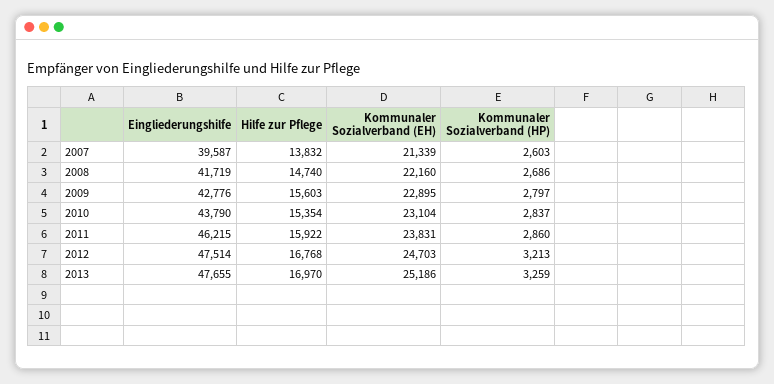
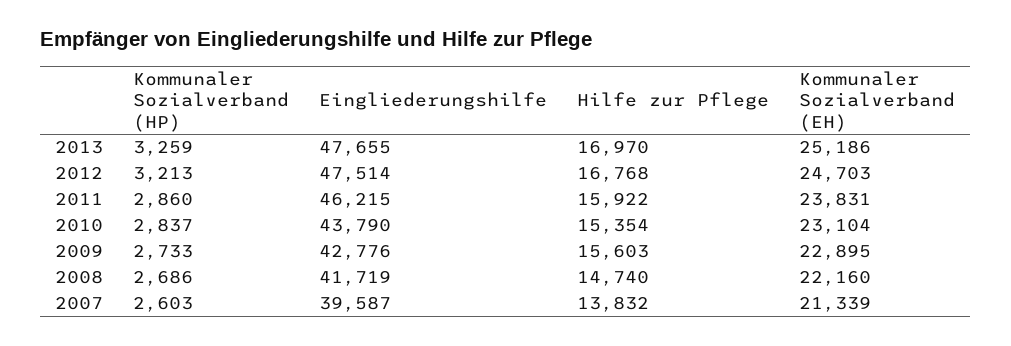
  {
    "Eingliederungshilfe": {
      "2007": 39587,
      "2008": 41719,
      "2009": 42776,
      "2010": 43790,
      "2011": 46215,
      "2012": 47514,
      "2013": 47655
    },
    "Hilfe zur Pflege": {
      "2007": 13832,
      "2008": 14740,
      "2009": 15603,
      "2010": 15354,
      "2011": 15922,
      "2012": 16768,
      "2013": 16970
    },
    "Kommunaler Sozialverband (EH)": {
      "2007": 21339,
      "2008": 22160,
      "2009": 22895,
      "2010": 23104,
      "2011": 23831,
      "2012": 24703,
      "2013": 25186
    },
    "Kommunaler Sozialverband (HP)": {
      "2007": 2603,
      "2008": 2686,
-     "2009": 2797,
+     "2009": 2733,
      "2010": 2837,
      "2011": 2860,
      "2012": 3213,
      "2013": 3259
    }
  }

